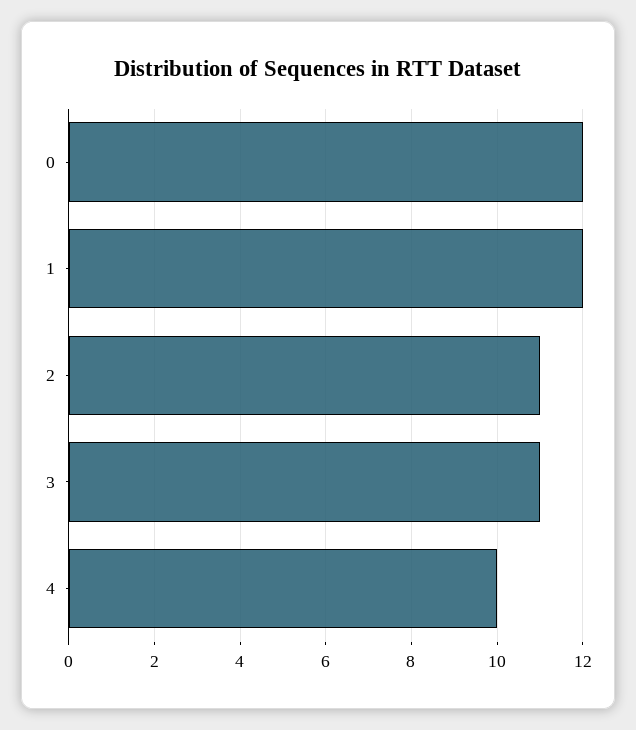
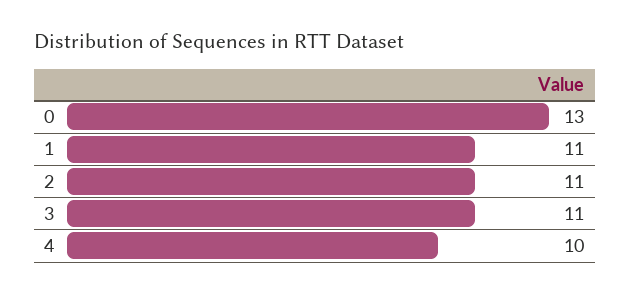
  {
-   "0": 12,
+   "0": 13,
-   "1": 12,
+   "1": 11,
    "2": 11,
    "3": 11,
    "4": 10
  }

